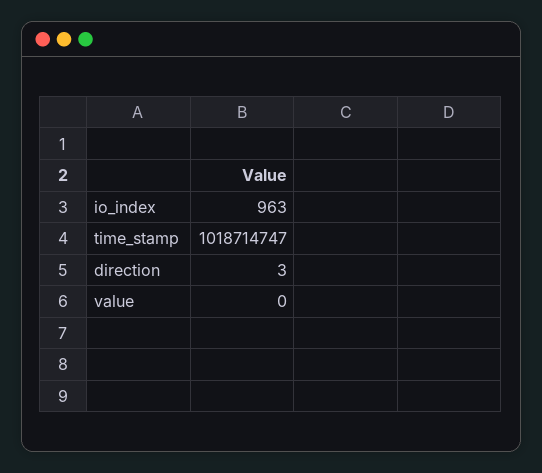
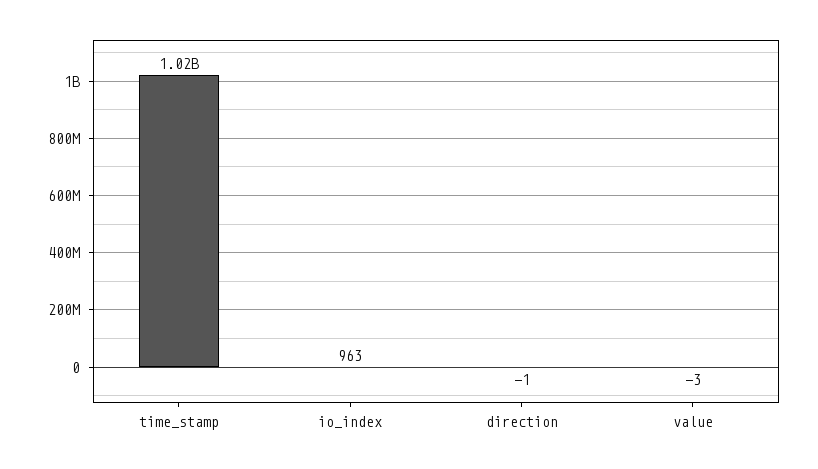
  {
    "io_index": 963,
    "time_stamp": 1018714747,
-   "direction": 3,
+   "direction": -1,
-   "value": 0
+   "value": -3
  }

